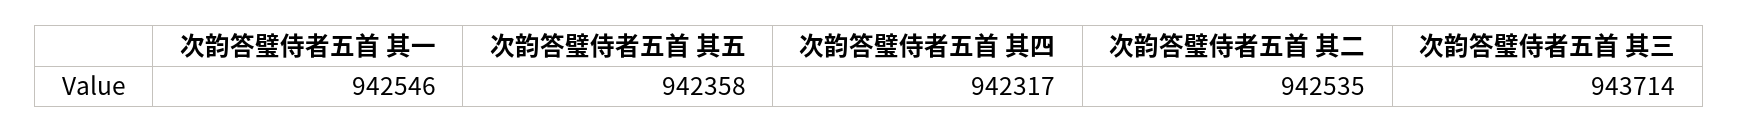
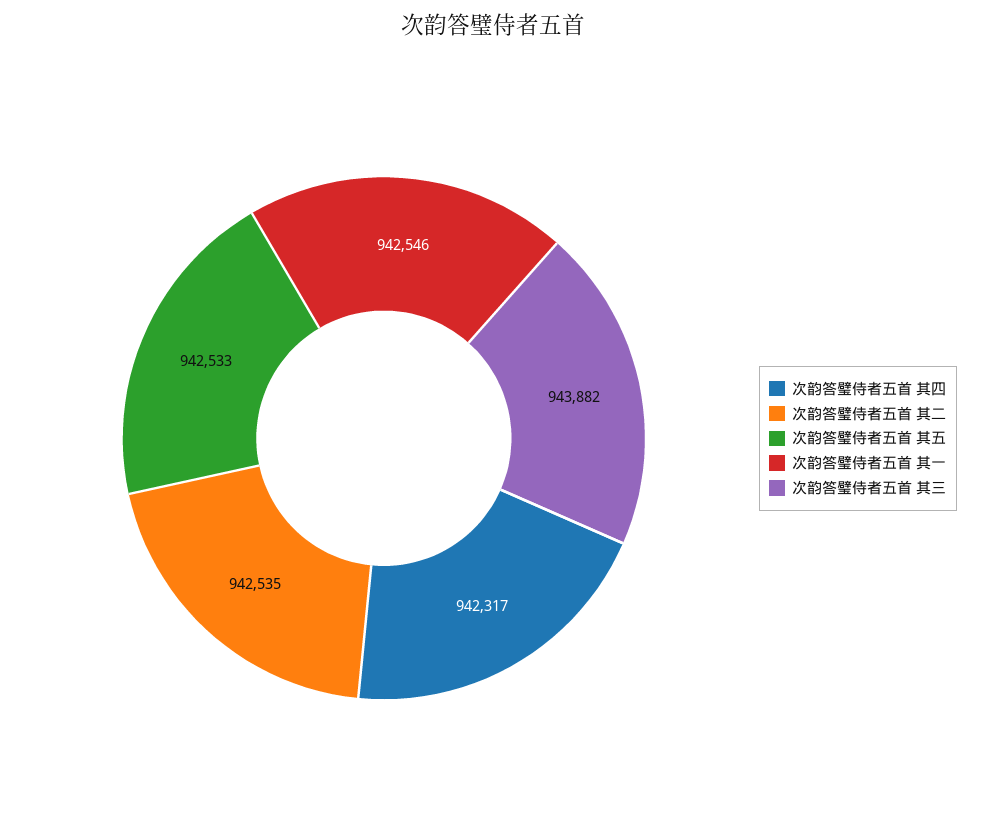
  {
    "次韵答璧侍者五首 其一": 942546,
-   "次韵答璧侍者五首 其五": 942358,
+   "次韵答璧侍者五首 其五": 942533,
    "次韵答璧侍者五首 其四": 942317,
    "次韵答璧侍者五首 其二": 942535,
-   "次韵答璧侍者五首 其三": 943714
+   "次韵答璧侍者五首 其三": 943882
  }

